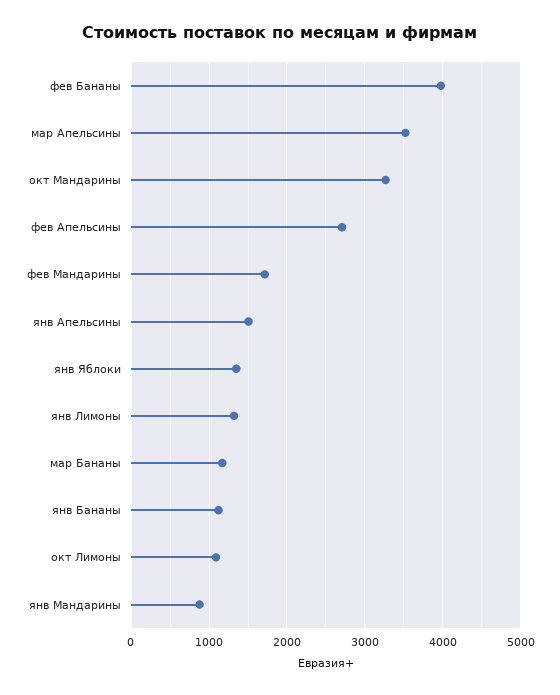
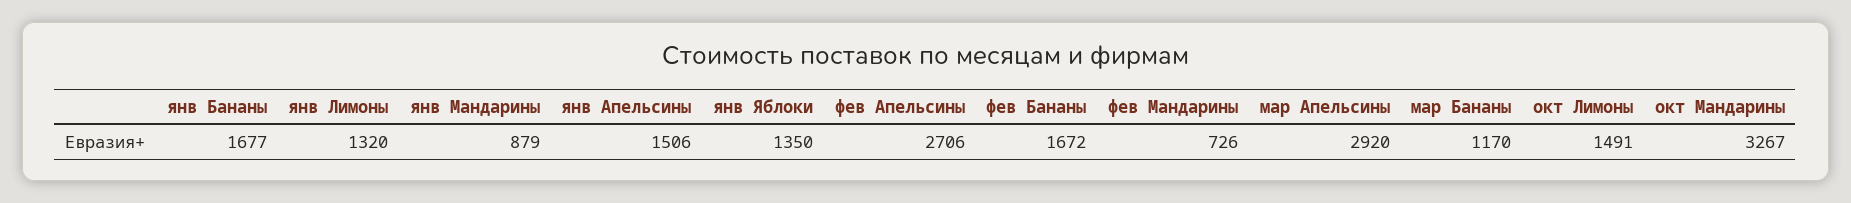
  {
-   "фев Бананы": 4000,
+   "фев Бананы": 1672,
-   "мар Апельсины": 3500,
+   "мар Апельсины": 2920,
    "окт Мандарины": 3267,
    "фев Апельсины": 2706,
-   "фев Мандарины": 1700,
+   "фев Мандарины": 726,
    "янв Апельсины": 1506,
    "янв Яблоки": 1350,
    "янв Лимоны": 1320,
    "мар Бананы": 1170,
-   "янв Бананы": 1100,
+   "янв Бананы": 1677,
-   "окт Лимоны": 1100,
+   "окт Лимоны": 1491,
    "янв Мандарины": 879
  }

